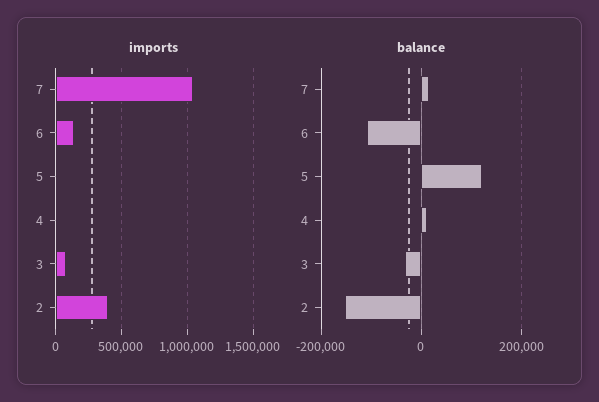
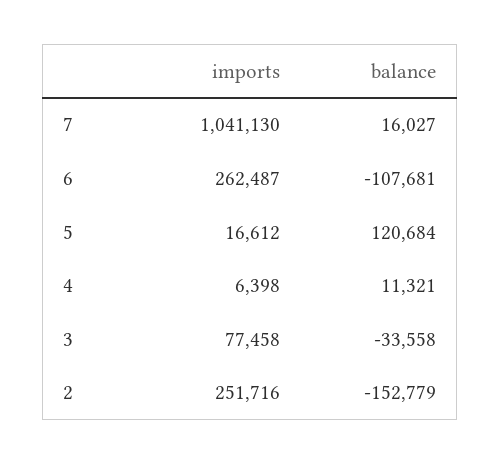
  {
    "imports": {
      "7": 1041130,
-     "6": 150000,
+     "6": 262487,
      "5": 16612,
      "4": 6398,
      "3": 77458,
-     "2": 400000
+     "2": 251716
    },
    "balance": {
      "7": 16027,
      "6": -107681,
      "5": 120684,
      "4": 11321,
      "3": -33558,
      "2": -152779
    }
  }

